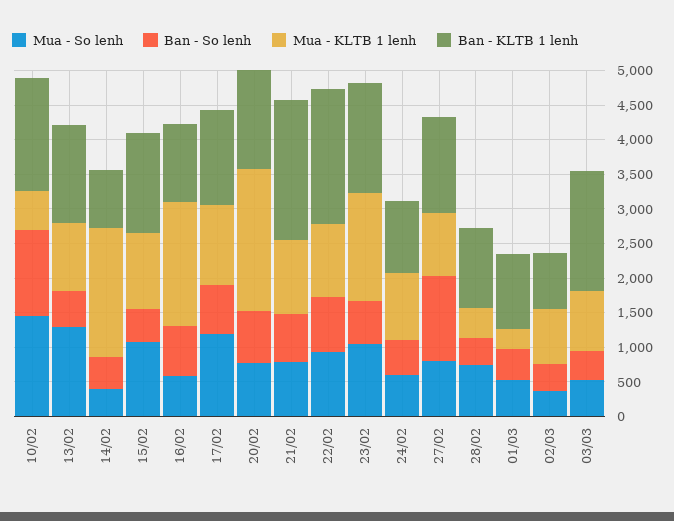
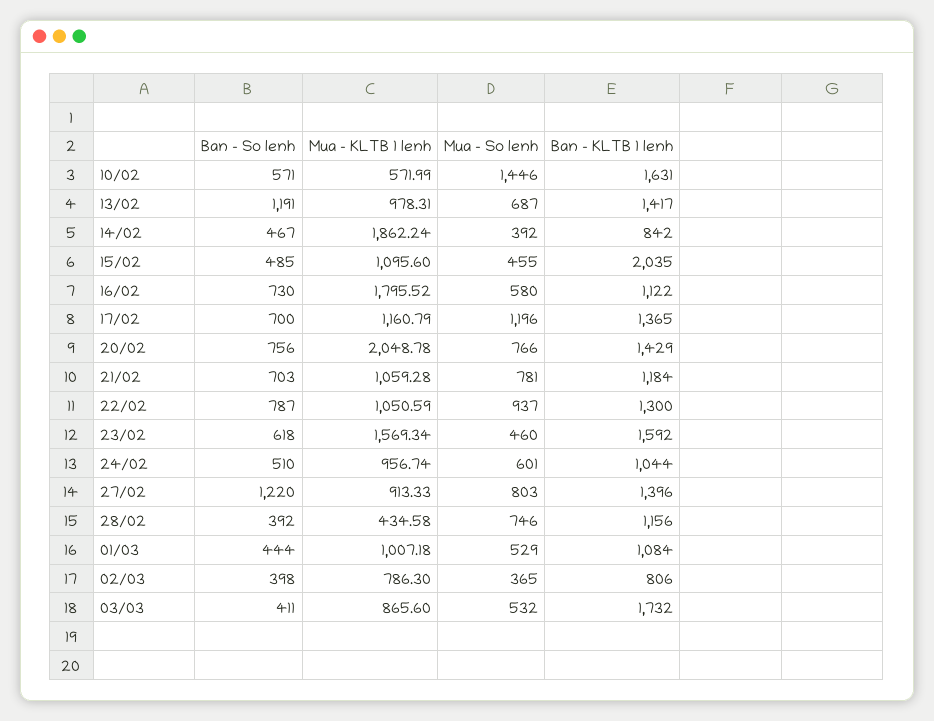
  {
    "Mua - So lenh": {
      "10/02": 1446,
-     "13/02": 1250,
+     "13/02": 687,
      "14/02": 392,
-     "15/02": 1000,
+     "15/02": 455,
      "16/02": 580,
      "17/02": 1196,
      "20/02": 766,
      "21/02": 781,
      "22/02": 937,
-     "23/02": 1000,
+     "23/02": 460,
      "24/02": 601,
      "27/02": 803,
      "28/02": 746,
      "01/03": 529,
      "02/03": 365,
      "03/03": 532
    },
    "Ban - So lenh": {
-     "10/02": 1250,
+     "10/02": 571,
-     "13/02": 500,
+     "13/02": 1191,
      "14/02": 467,
      "15/02": 485,
      "16/02": 730,
      "17/02": 700,
      "20/02": 756,
      "21/02": 703,
      "22/02": 787,
      "23/02": 618,
      "24/02": 510,
      "27/02": 1220,
      "28/02": 392,
      "01/03": 444,
      "02/03": 398,
      "03/03": 411
    },
    "Mua - KLTB 1 lenh": {
      "10/02": 571.99,
      "13/02": 978.31,
      "14/02": 1862.24,
      "15/02": 1095.6,
      "16/02": 1795.52,
      "17/02": 1160.79,
      "20/02": 2048.78,
      "21/02": 1059.28,
      "22/02": 1050.59,
      "23/02": 1569.34,
      "24/02": 956.74,
      "27/02": 913.33,
      "28/02": 434.58,
-     "01/03": 250,
+     "01/03": 1007.18,
      "02/03": 786.3,
      "03/03": 865.6
    },
    "Ban - KLTB 1 lenh": {
      "10/02": 1631,
      "13/02": 1417,
      "14/02": 842,
-     "15/02": 1500,
+     "15/02": 2035,
      "16/02": 1122,
      "17/02": 1365,
      "20/02": 1429,
-     "21/02": 2000,
+     "21/02": 1184,
-     "22/02": 2000,
+     "22/02": 1300,
      "23/02": 1592,
      "24/02": 1044,
      "27/02": 1396,
      "28/02": 1156,
      "01/03": 1084,
      "02/03": 806,
      "03/03": 1732
    }
  }

